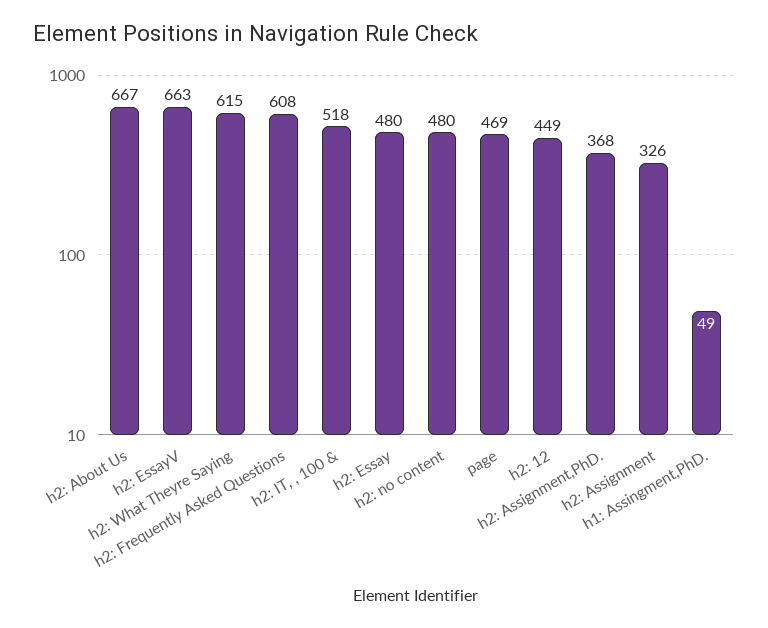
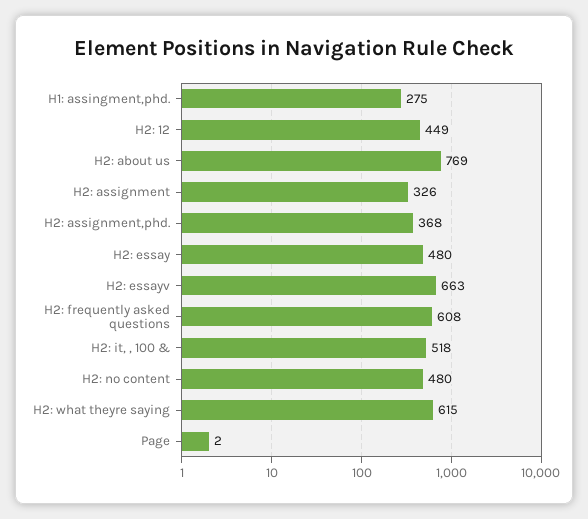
  {
-   "h2: About Us": 667,
+   "h2: About Us": 769,
    "h2: EssayV": 663,
    "h2: What Theyre Saying": 615,
    "h2: Frequently Asked Questions": 608,
    "h2: IT, , 100 &": 518,
    "h2: Essay": 480,
    "h2: no content": 480,
-   "page": 469,
+   "page": 2,
    "h2: 12": 449,
    "h2: Assignment,PhD.": 368,
    "h2: Assignment": 326,
-   "h1: Assingment,PhD.": 49
+   "h1: Assingment,PhD.": 275
  }

